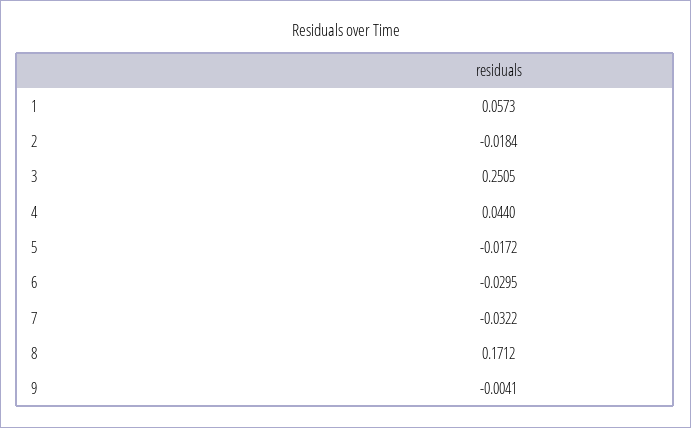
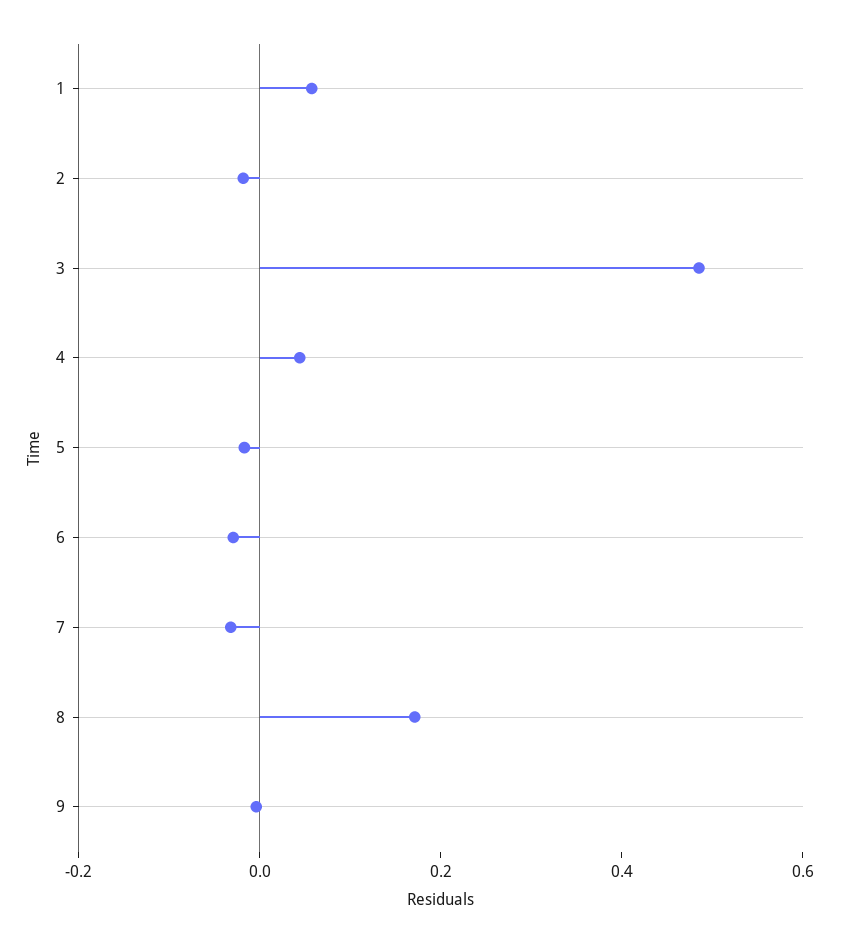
  {
    "1": 0.0573,
    "2": -0.0184,
-   "3": 0.2505,
+   "3": 0.5,
    "4": 0.044,
    "5": -0.0172,
    "6": -0.0295,
    "7": -0.0322,
    "8": 0.1712,
    "9": -0.0041
  }

